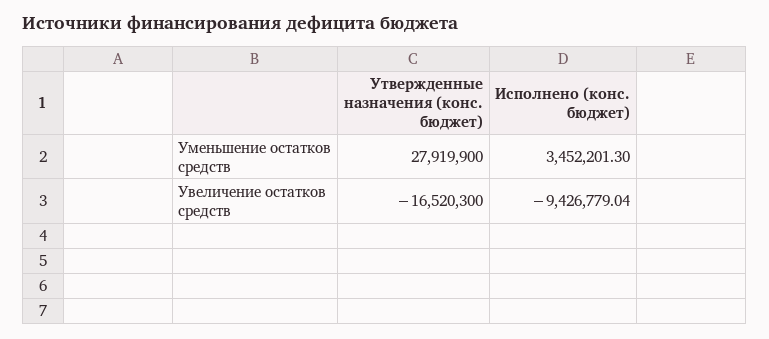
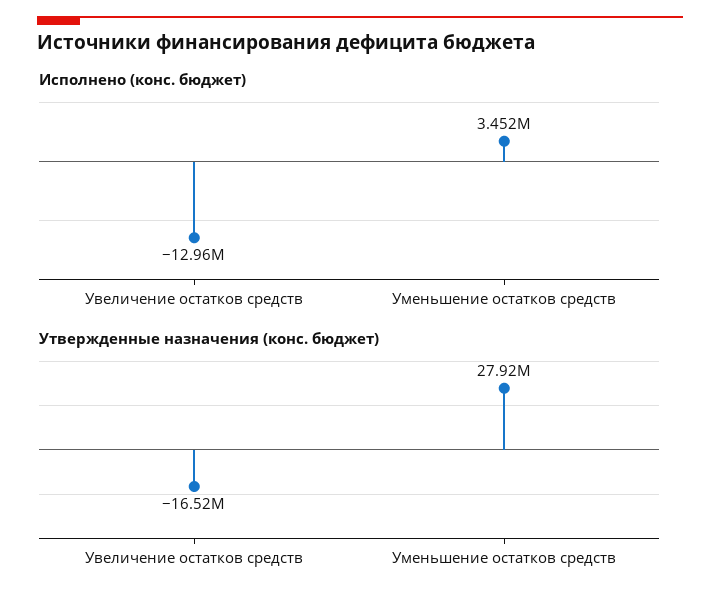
  {
    "Утвержденные назначения (конс. бюджет)": {
      "Уменьшение остатков средств": 27919900,
      "Увеличение остатков средств": -16520300
    },
    "Исполнено (конс. бюджет)": {
      "Уменьшение остатков средств": 3452201.3,
-     "Увеличение остатков средств": -9426779.04
+     "Увеличение остатков средств": -12960000
    }
  }

